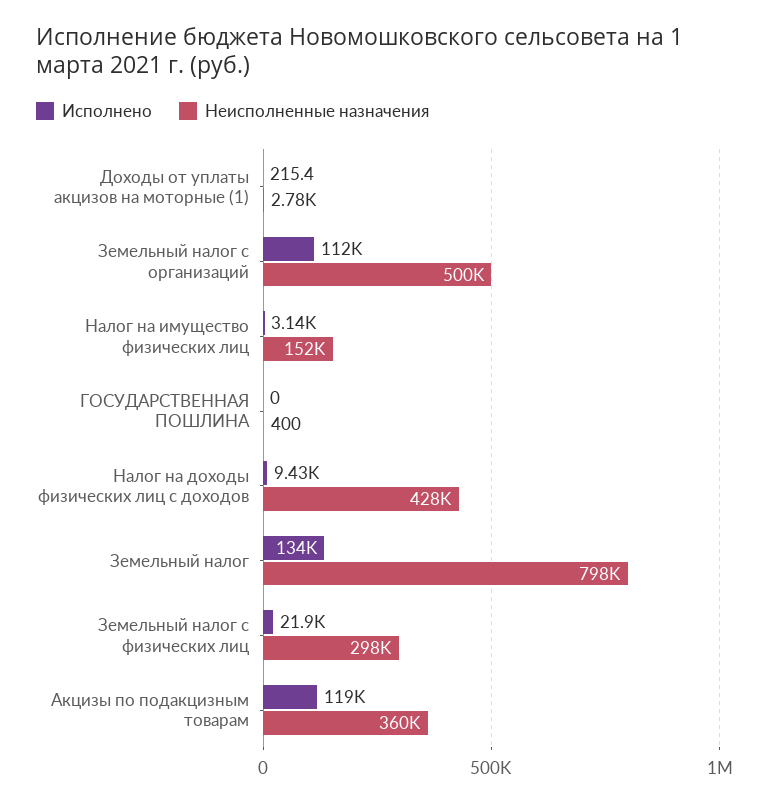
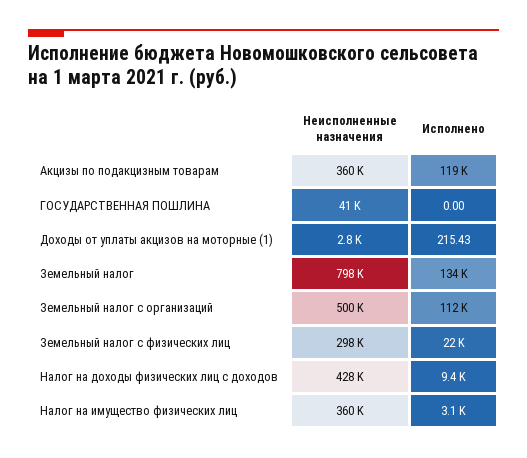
  {
    "Исполнено": {
      "Доходы от уплаты акцизов на моторные (1)": 215.43,
      "Земельный налог с организаций": 112000,
      "Налог на имущество физических лиц": 3140,
      "ГОСУДАРСТВЕННАЯ ПОШЛИНА": 0,
      "Налог на доходы физических лиц с доходов": 9430,
      "Земельный налог": 134000,
      "Земельный налог с физических лиц": 21900,
      "Акцизы по подакцизным товарам": 119000
    },
    "Неисполненные назначения": {
      "Доходы от уплаты акцизов на моторные (1)": 2780,
      "Земельный налог с организаций": 500000,
-     "Налог на имущество физических лиц": 152000,
+     "Налог на имущество физических лиц": 360000,
-     "ГОСУДАРСТВЕННАЯ ПОШЛИНА": 400,
+     "ГОСУДАРСТВЕННАЯ ПОШЛИНА": 41000,
      "Налог на доходы физических лиц с доходов": 428000,
      "Земельный налог": 798000,
      "Земельный налог с физических лиц": 298000,
      "Акцизы по подакцизным товарам": 360000
    }
  }

